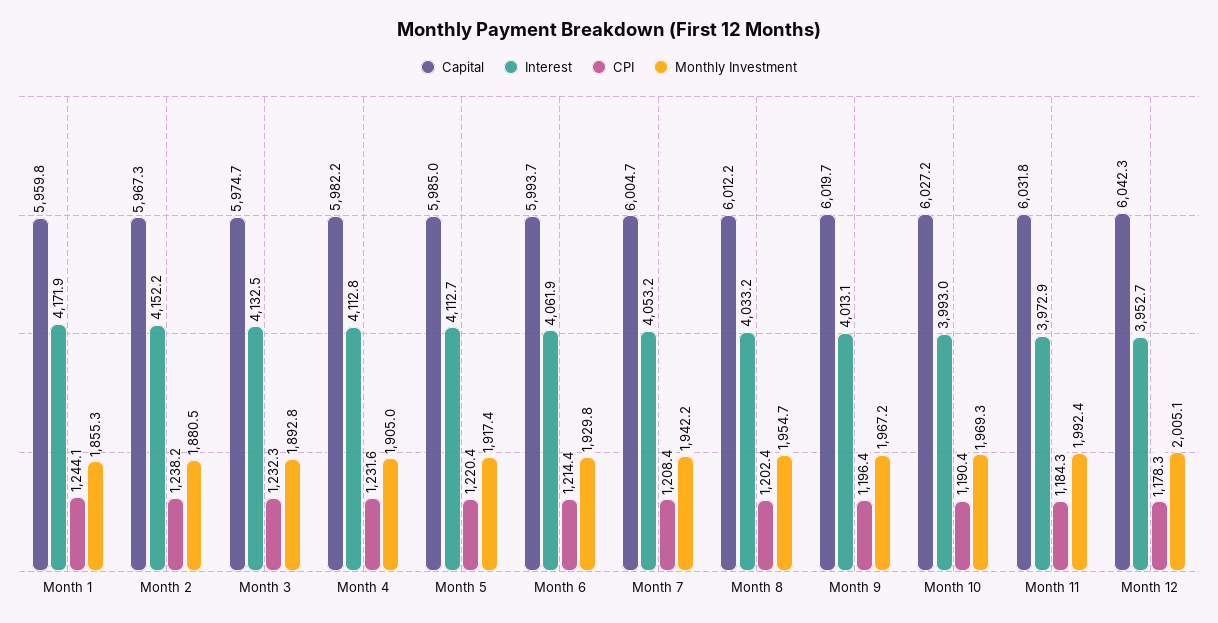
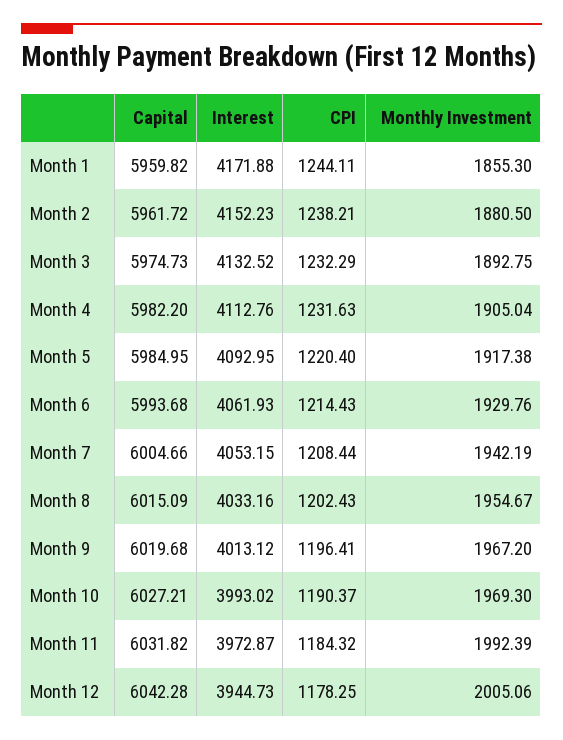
  {
    "Capital": {
      "Month 1": 5959.82,
-     "Month 2": 5967.3,
+     "Month 2": 5961.72,
      "Month 3": 5974.73,
      "Month 4": 5982.2,
      "Month 5": 5984.95,
      "Month 6": 5993.68,
      "Month 7": 6004.66,
-     "Month 8": 6012.2,
+     "Month 8": 6015.09,
      "Month 9": 6019.68,
      "Month 10": 6027.21,
      "Month 11": 6031.82,
      "Month 12": 6042.28
    },
    "Interest": {
      "Month 1": 4171.88,
      "Month 2": 4152.23,
      "Month 3": 4132.52,
      "Month 4": 4112.76,
-     "Month 5": 4112.7,
+     "Month 5": 4092.95,
      "Month 6": 4061.93,
      "Month 7": 4053.15,
      "Month 8": 4033.16,
      "Month 9": 4013.12,
      "Month 10": 3993.02,
      "Month 11": 3972.87,
-     "Month 12": 3952.7
+     "Month 12": 3944.73
    },
    "CPI": {
      "Month 1": 1244.11,
      "Month 2": 1238.21,
      "Month 3": 1232.29,
      "Month 4": 1231.63,
      "Month 5": 1220.4,
      "Month 6": 1214.43,
      "Month 7": 1208.44,
      "Month 8": 1202.43,
      "Month 9": 1196.41,
      "Month 10": 1190.37,
      "Month 11": 1184.32,
      "Month 12": 1178.25
    },
    "Monthly Investment": {
      "Month 1": 1855.3,
      "Month 2": 1880.5,
      "Month 3": 1892.75,
      "Month 4": 1905.04,
      "Month 5": 1917.38,
      "Month 6": 1929.76,
      "Month 7": 1942.19,
      "Month 8": 1954.67,
      "Month 9": 1967.2,
      "Month 10": 1969.3,
      "Month 11": 1992.39,
      "Month 12": 2005.06
    }
  }

